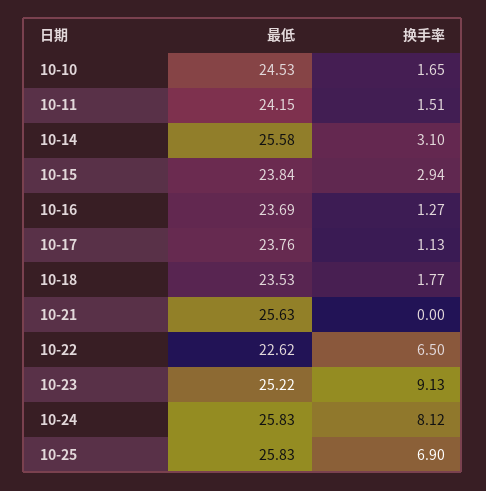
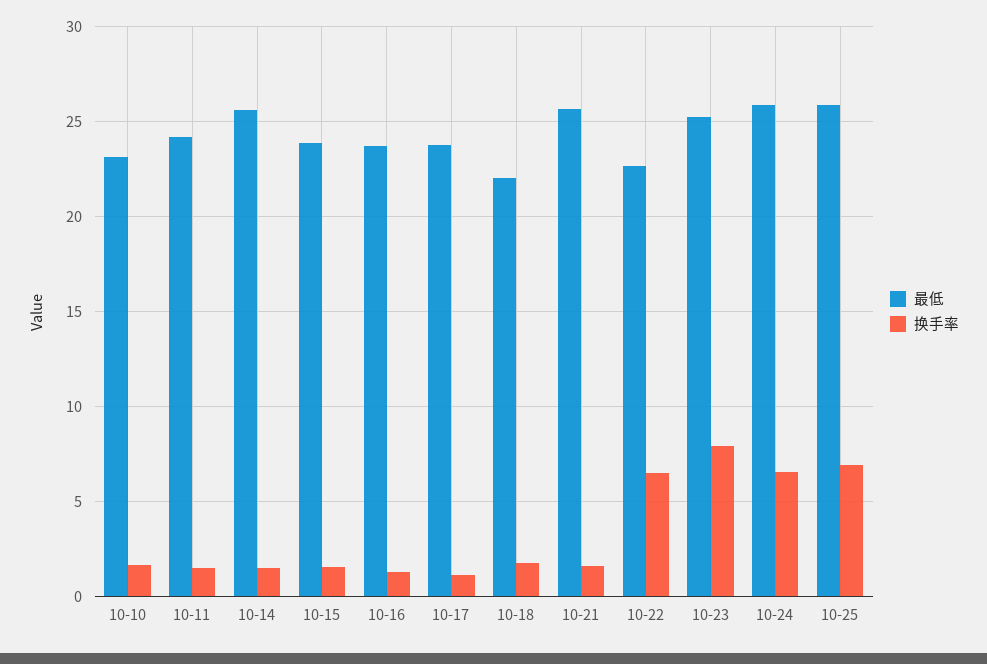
  {
    "最低": {
-     "10-10": 24.53,
+     "10-10": 23,
      "10-11": 24.15,
      "10-14": 25.58,
      "10-15": 23.84,
      "10-16": 23.69,
      "10-17": 23.76,
-     "10-18": 23.53,
+     "10-18": 22,
      "10-21": 25.63,
      "10-22": 22.62,
      "10-23": 25.22,
      "10-24": 25.83,
      "10-25": 25.83
    },
    "换手率": {
      "10-10": 1.65,
      "10-11": 1.51,
-     "10-14": 3.1,
+     "10-14": 1.5,
-     "10-15": 2.94,
+     "10-15": 1.5,
      "10-16": 1.27,
      "10-17": 1.13,
      "10-18": 1.77,
-     "10-21": 0,
+     "10-21": 1.5,
      "10-22": 6.5,
-     "10-23": 9.13,
+     "10-23": 8,
-     "10-24": 8.12,
+     "10-24": 6.5,
      "10-25": 6.9
    }
  }

